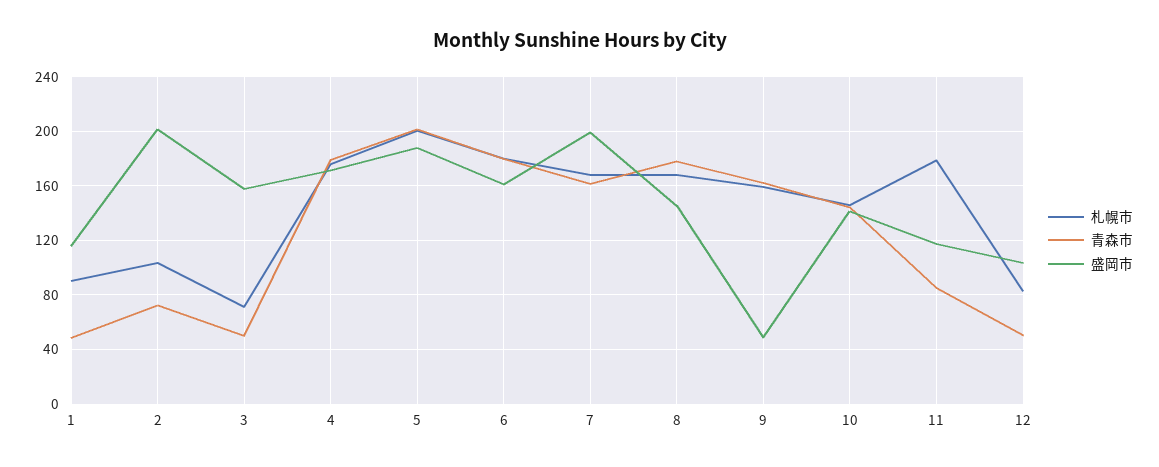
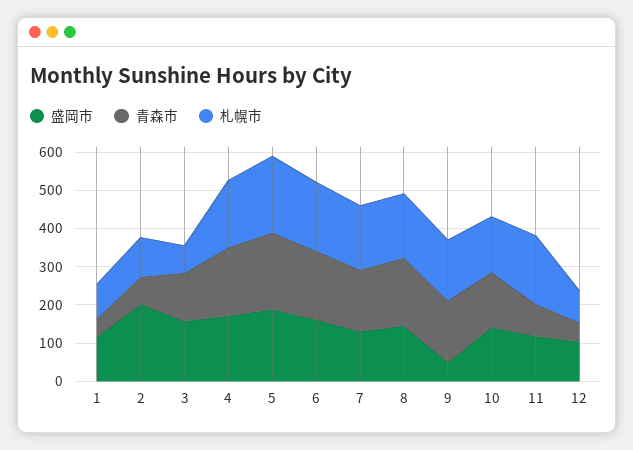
  {
    "札幌市": {
      "1": 90,
      "2": 105,
      "3": 70,
      "4": 175,
      "5": 200,
      "6": 180,
      "7": 170,
      "8": 170,
      "9": 160,
      "10": 145,
      "11": 180,
      "12": 85
    },
    "青森市": {
      "1": 50,
      "2": 70,
-     "3": 50,
+     "3": 125,
      "4": 180,
      "5": 200,
      "6": 180,
      "7": 160,
      "8": 180,
      "9": 160,
      "10": 145,
      "11": 85,
      "12": 50
    },
    "盛岡市": {
      "1": 115,
      "2": 200,
      "3": 160,
      "4": 170,
      "5": 190,
      "6": 160,
-     "7": 200,
+     "7": 125,
      "8": 145,
      "9": 50,
      "10": 140,
      "11": 120,
      "12": 105
    }
  }

